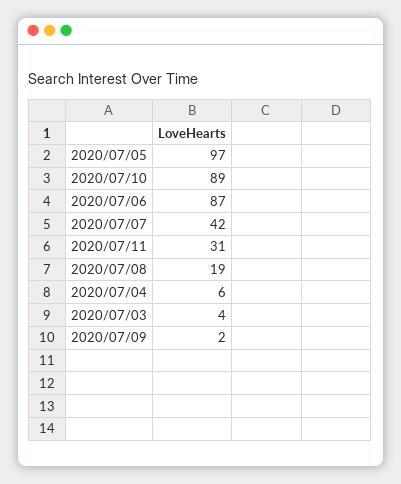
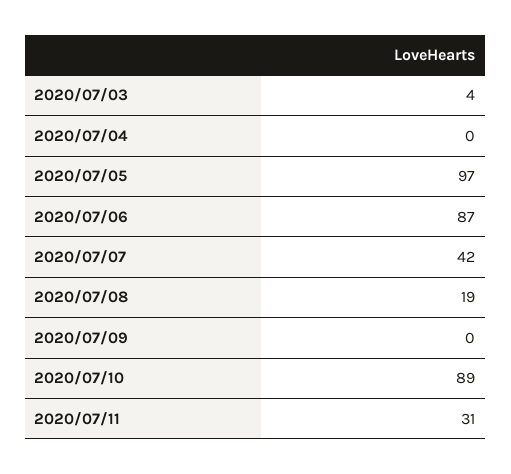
  {
    "2020/07/05": 97,
    "2020/07/10": 89,
    "2020/07/06": 87,
    "2020/07/07": 42,
    "2020/07/11": 31,
    "2020/07/08": 19,
-   "2020/07/04": 6,
+   "2020/07/04": 0,
    "2020/07/03": 4,
-   "2020/07/09": 2
+   "2020/07/09": 0
  }

